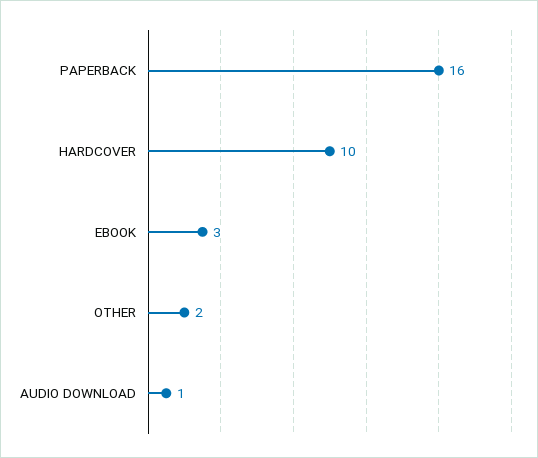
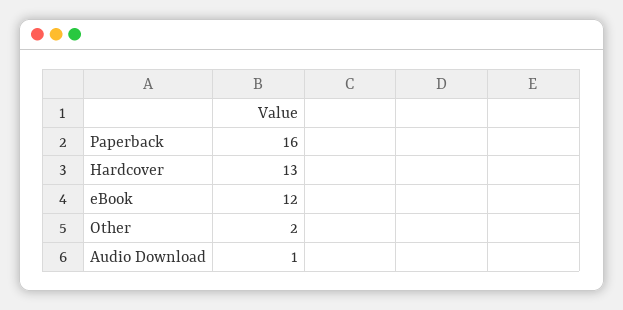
  {
    "PAPERBACK": 16,
-   "HARDCOVER": 10,
+   "HARDCOVER": 13,
-   "EBOOK": 3,
+   "EBOOK": 12,
    "OTHER": 2,
    "AUDIO DOWNLOAD": 1
  }

